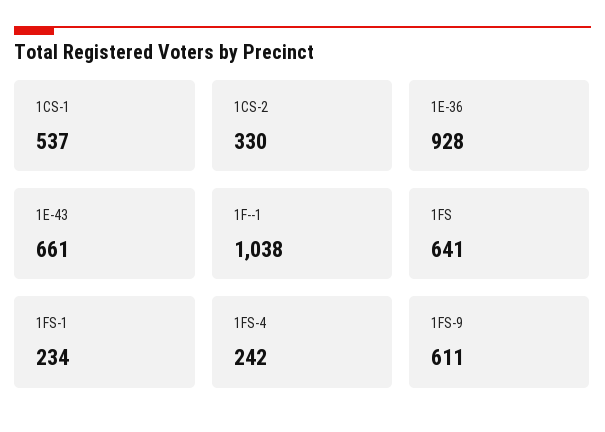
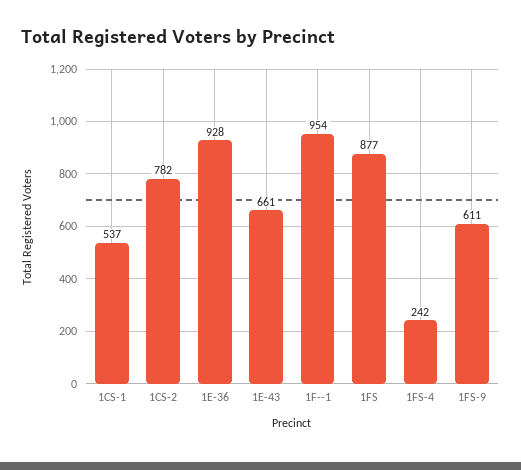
  {
    "1CS-1": 537,
-   "1CS-2": 330,
+   "1CS-2": 782,
    "1E-36": 928,
    "1E-43": 661,
-   "1F--1": 1038,
+   "1F--1": 954,
-   "1FS": 641,
+   "1FS": 877,
-   "1FS-1": 234,
    "1FS-4": 242,
    "1FS-9": 611
  }

